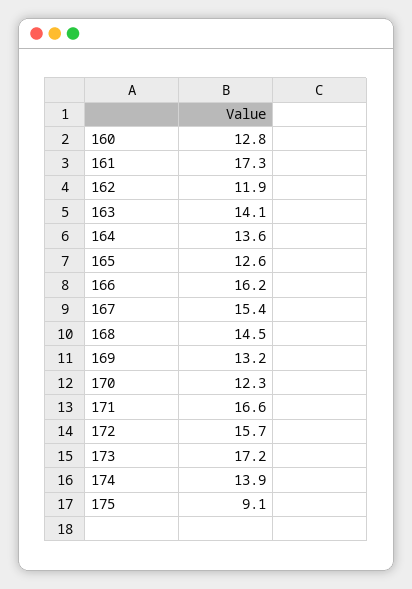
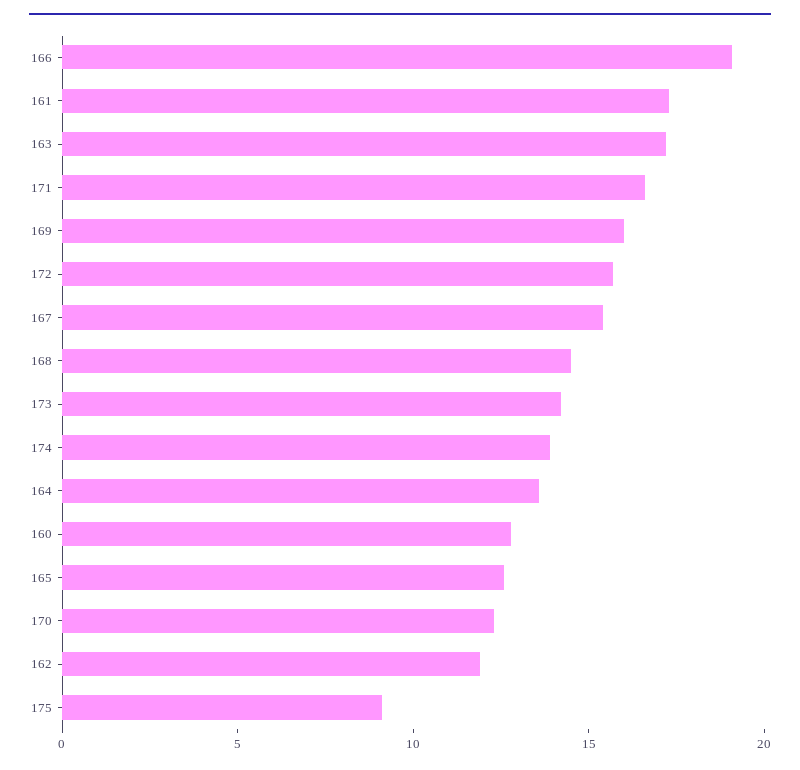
  {
    "160": 12.8,
    "161": 17.3,
    "162": 11.9,
-   "163": 14.1,
+   "163": 17,
    "164": 13.6,
    "165": 12.6,
-   "166": 16.2,
+   "166": 19,
    "167": 15.4,
    "168": 14.5,
-   "169": 13.2,
+   "169": 16,
    "170": 12.3,
    "171": 16.6,
    "172": 15.7,
-   "173": 17.2,
+   "173": 14,
    "174": 13.9,
    "175": 9.1
  }

